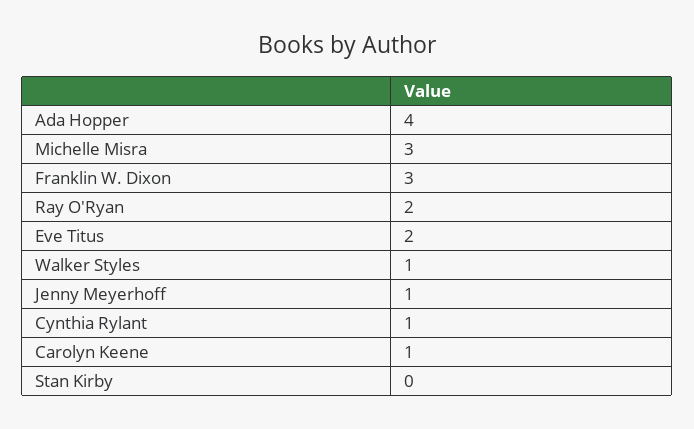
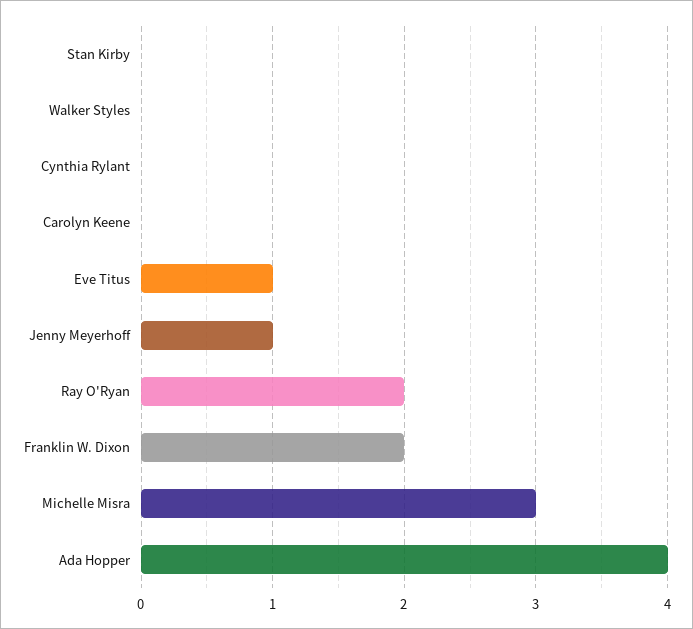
  {
    "Ada Hopper": 4,
    "Michelle Misra": 3,
-   "Franklin W. Dixon": 3,
+   "Franklin W. Dixon": 2,
    "Ray O'Ryan": 2,
-   "Eve Titus": 2,
+   "Eve Titus": 1,
-   "Walker Styles": 1,
+   "Walker Styles": 0,
    "Jenny Meyerhoff": 1,
-   "Cynthia Rylant": 1,
+   "Cynthia Rylant": 0,
-   "Carolyn Keene": 1,
+   "Carolyn Keene": 0,
    "Stan Kirby": 0
  }

